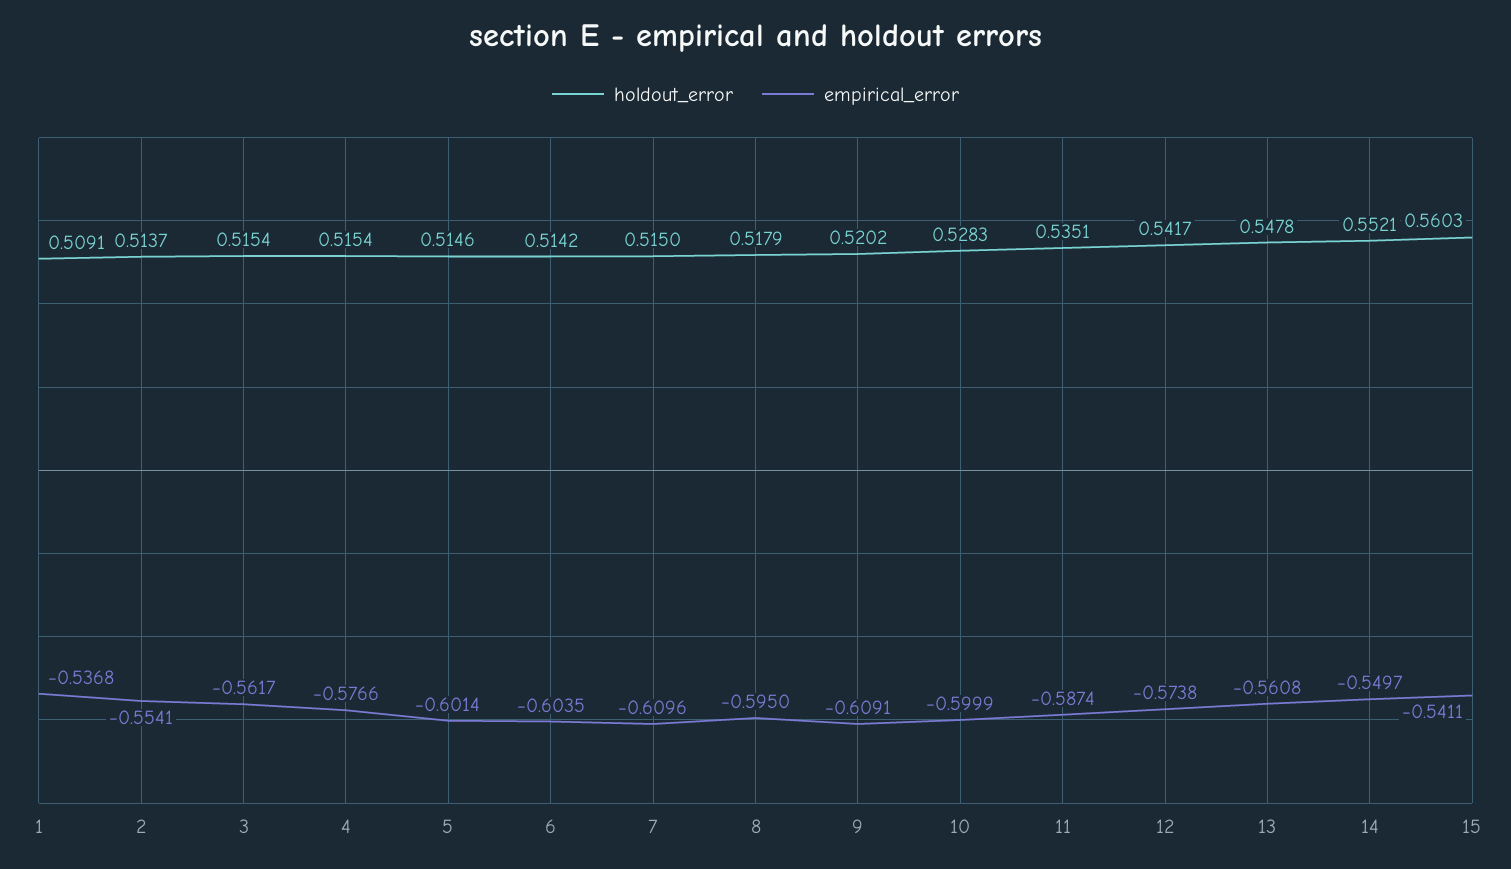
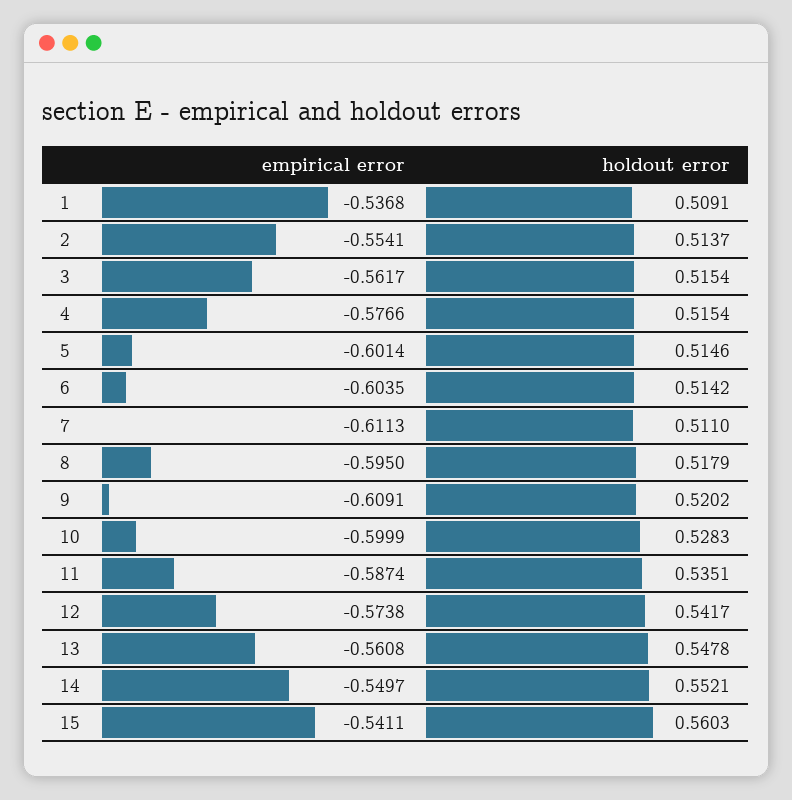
  {
    "holdout_error": {
      "1": 0.5091,
      "2": 0.5137,
      "3": 0.5154,
      "4": 0.5154,
      "5": 0.5146,
      "6": 0.5142,
-     "7": 0.515,
+     "7": 0.511,
      "8": 0.5179,
      "9": 0.5202,
      "10": 0.5283,
      "11": 0.5351,
      "12": 0.5417,
      "13": 0.5478,
      "14": 0.5521,
      "15": 0.5603
    },
    "empirical_error": {
      "1": -0.5368,
      "2": -0.5541,
      "3": -0.5617,
      "4": -0.5766,
      "5": -0.6014,
      "6": -0.6035,
-     "7": -0.6096,
+     "7": -0.6113,
      "8": -0.595,
      "9": -0.6091,
      "10": -0.5999,
      "11": -0.5874,
      "12": -0.5738,
      "13": -0.5608,
      "14": -0.5497,
      "15": -0.5411
    }
  }

